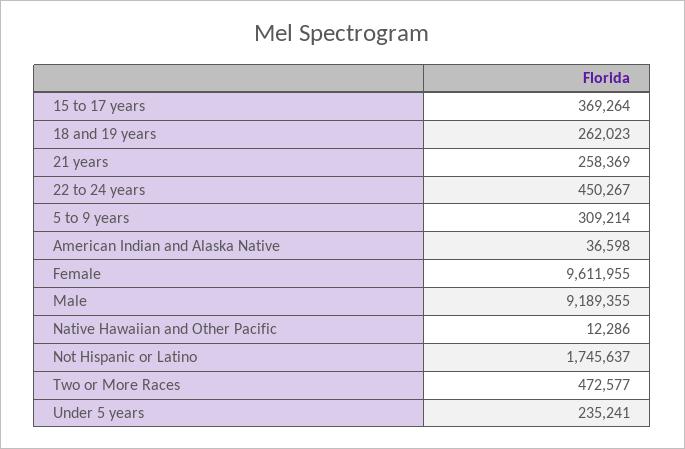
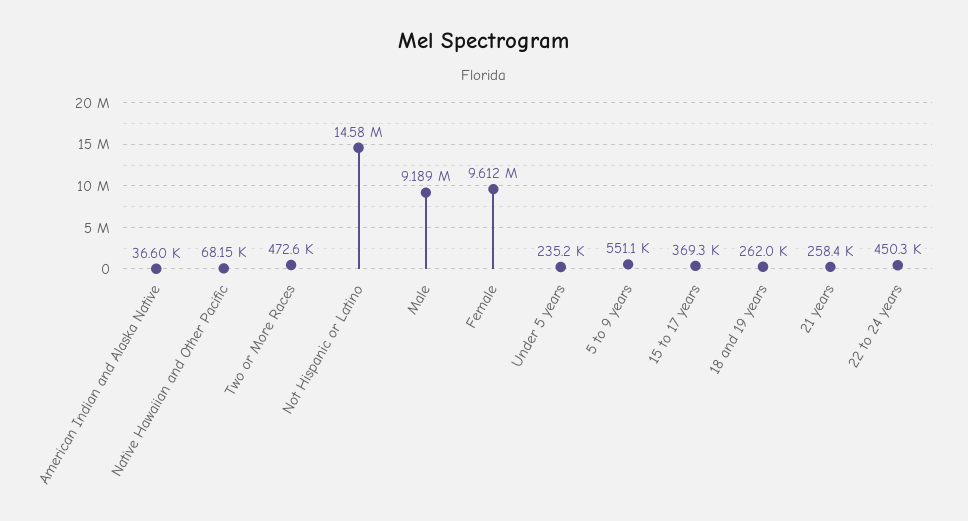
  {
    "15 to 17 years": 369264,
    "18 and 19 years": 262023,
    "21 years": 258369,
    "22 to 24 years": 450267,
-   "5 to 9 years": 309214,
+   "5 to 9 years": 551100,
    "American Indian and Alaska Native": 36598,
    "Female": 9611955,
    "Male": 9189355,
-   "Native Hawaiian and Other Pacific": 12286,
+   "Native Hawaiian and Other Pacific": 68150,
-   "Not Hispanic or Latino": 1745637,
+   "Not Hispanic or Latino": 14580000,
    "Two or More Races": 472577,
    "Under 5 years": 235241
  }

